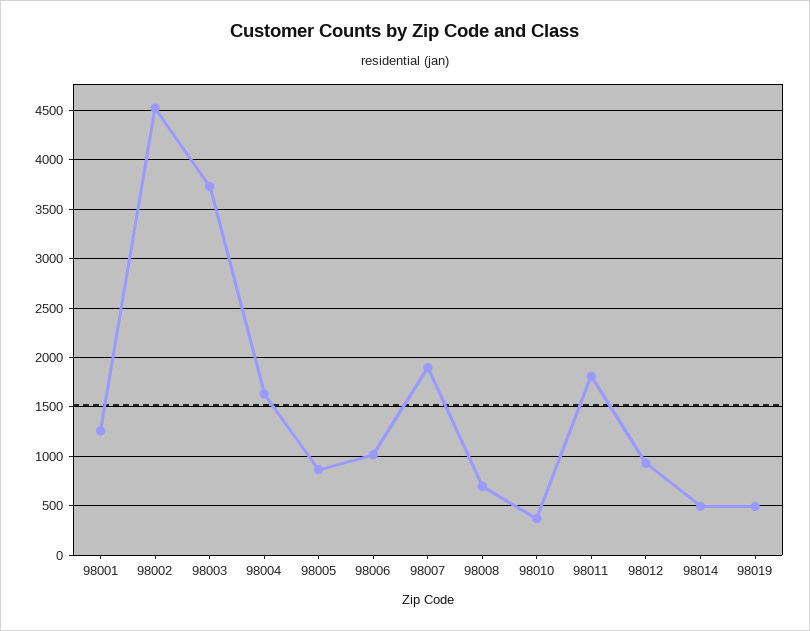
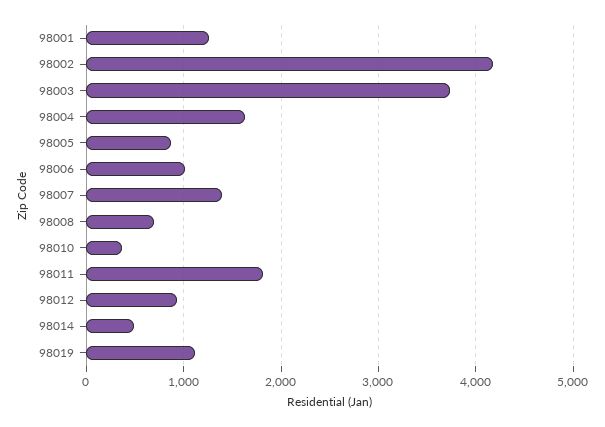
  {
    "98001": 1300,
-   "98002": 4500,
+   "98002": 4200,
    "98003": 3700,
    "98004": 1600,
    "98005": 900,
    "98006": 1000,
-   "98007": 1900,
+   "98007": 1400,
    "98008": 700,
    "98010": 400,
    "98011": 1800,
    "98012": 900,
    "98014": 500,
-   "98019": 500
+   "98019": 1100
  }

